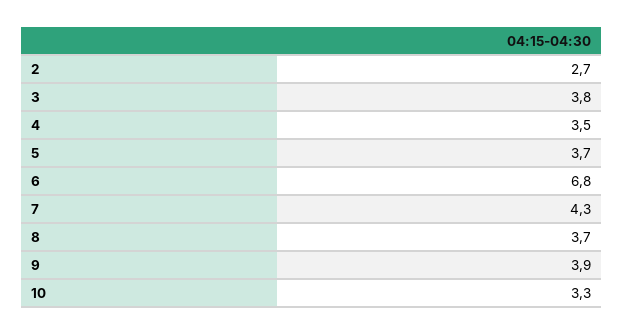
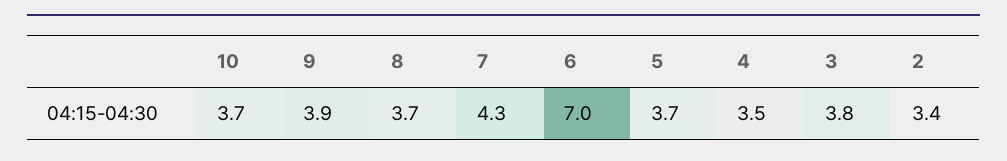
  {
-   "2": 2.7,
+   "2": 3.4,
    "3": 3.8,
    "4": 3.5,
    "5": 3.7,
-   "6": 6.8,
+   "6": 7,
    "7": 4.3,
    "8": 3.7,
    "9": 3.9,
-   "10": 3.3
+   "10": 3.7
  }

